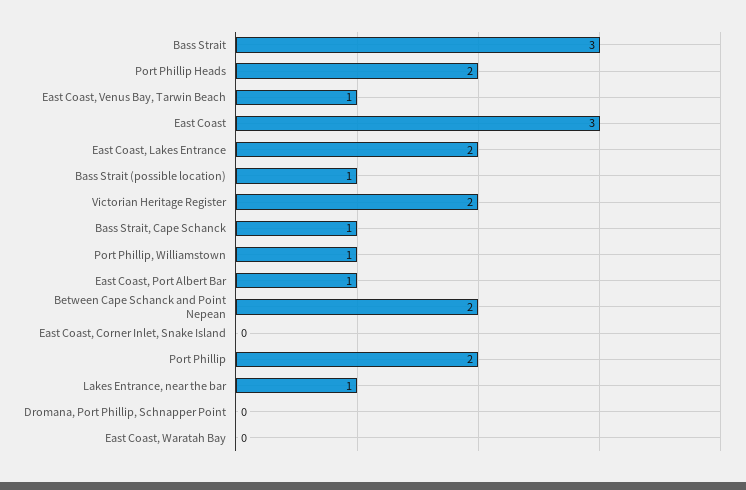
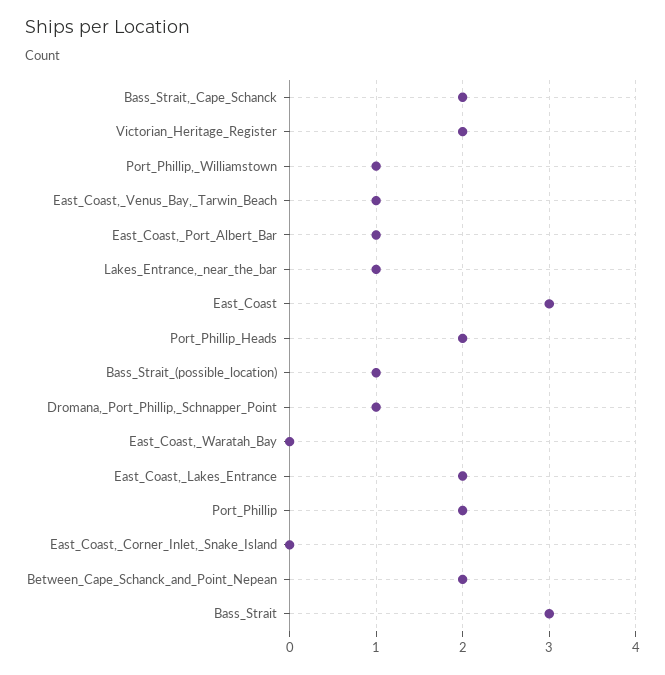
  {
    "Bass Strait": 3,
    "Port Phillip Heads": 2,
    "East Coast, Venus Bay, Tarwin Beach": 1,
    "East Coast": 3,
    "East Coast, Lakes Entrance": 2,
    "Bass Strait (possible location)": 1,
    "Victorian Heritage Register": 2,
-   "Bass Strait, Cape Schanck": 1,
+   "Bass Strait, Cape Schanck": 2,
    "Port Phillip, Williamstown": 1,
    "East Coast, Port Albert Bar": 1,
    "Between Cape Schanck and Point Nepean": 2,
    "East Coast, Corner Inlet, Snake Island": 0,
    "Port Phillip": 2,
    "Lakes Entrance, near the bar": 1,
-   "Dromana, Port Phillip, Schnapper Point": 0,
+   "Dromana, Port Phillip, Schnapper Point": 1,
    "East Coast, Waratah Bay": 0
  }

